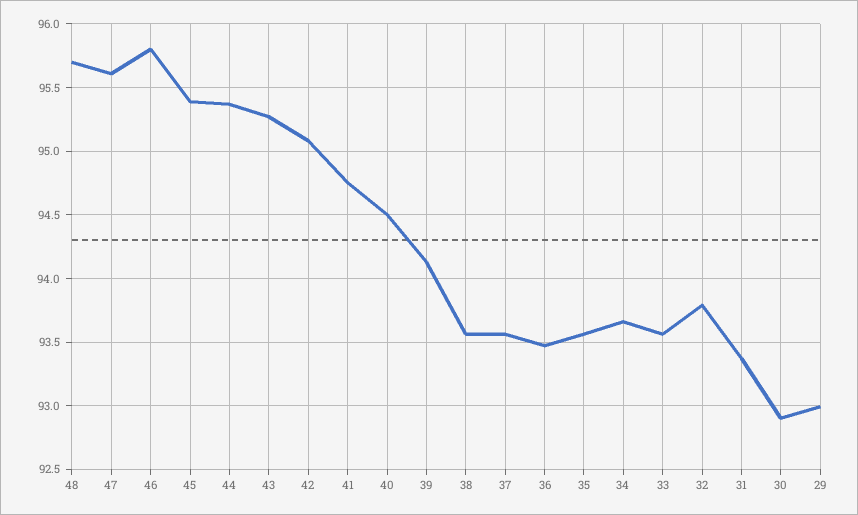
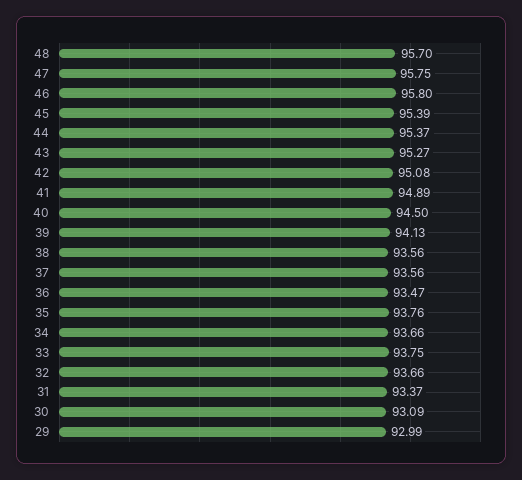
  {
    "48": 95.7,
-   "47": 95.6,
+   "47": 95.75,
    "46": 95.8,
    "45": 95.39,
    "44": 95.37,
    "43": 95.27,
    "42": 95.08,
-   "41": 94.75,
+   "41": 94.89,
    "40": 94.5,
    "39": 94.13,
    "38": 93.56,
    "37": 93.56,
    "36": 93.47,
-   "35": 93.55,
+   "35": 93.76,
    "34": 93.66,
-   "33": 93.55,
+   "33": 93.75,
-   "32": 93.8,
+   "32": 93.66,
    "31": 93.37,
-   "30": 92.9,
+   "30": 93.09,
    "29": 92.99
  }

